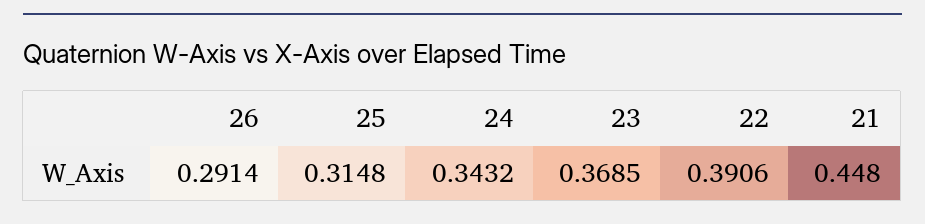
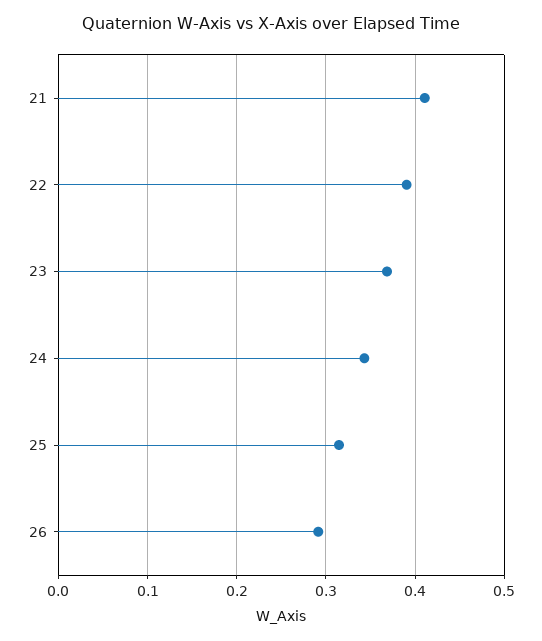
  {
    "26": 0.2914,
    "25": 0.3148,
    "24": 0.3432,
    "23": 0.3685,
    "22": 0.3906,
-   "21": 0.448
+   "21": 0.41
  }

